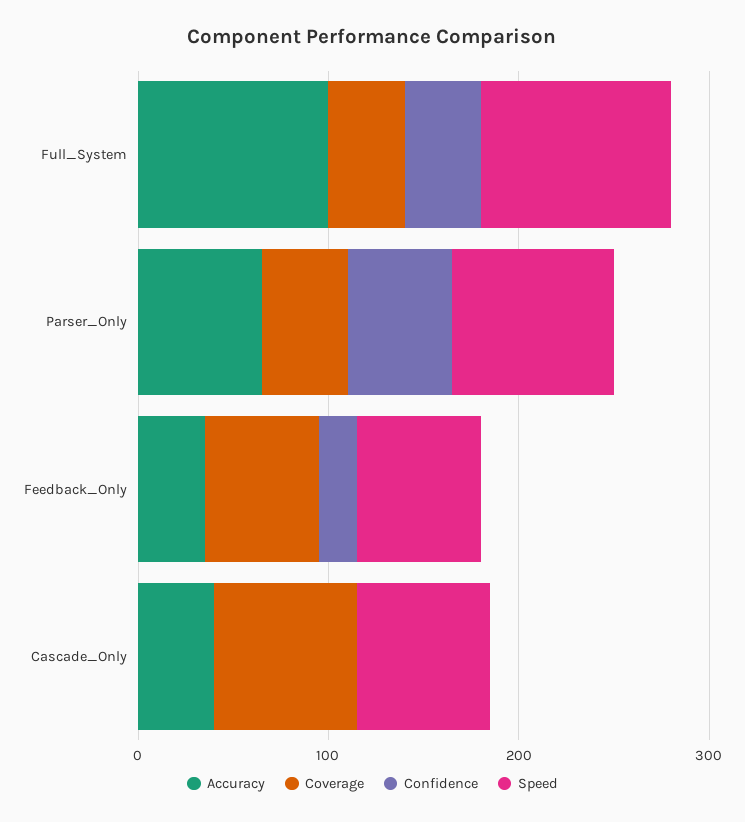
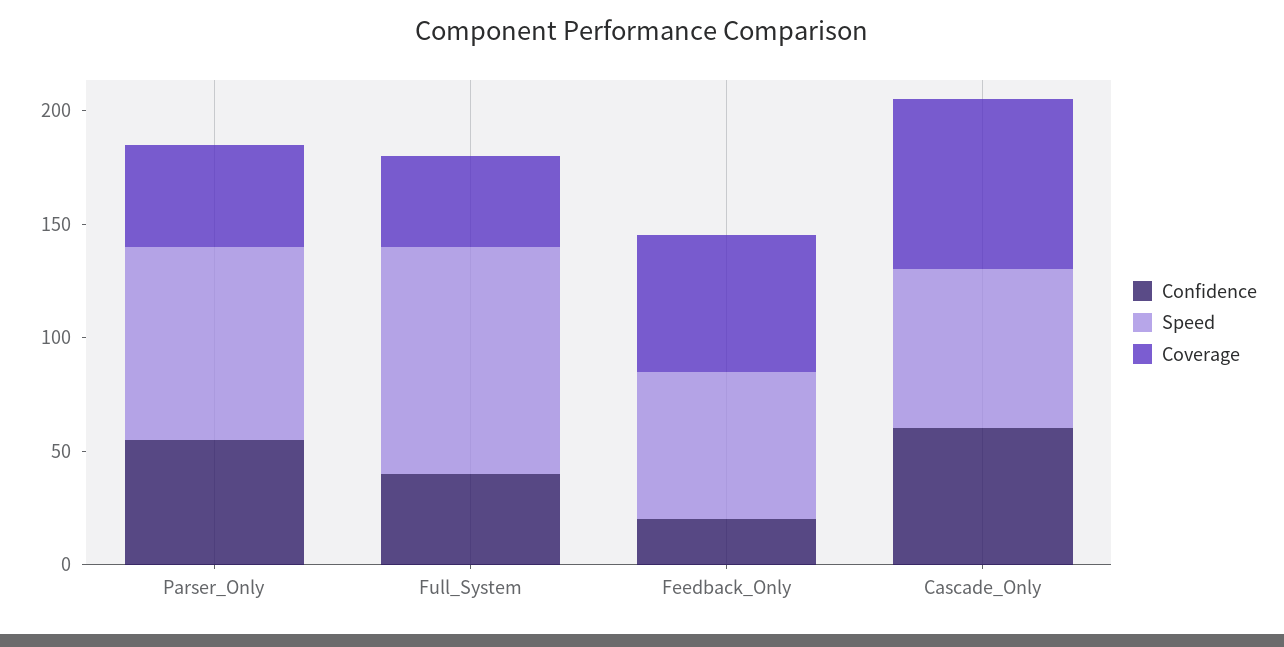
  {
-   "Accuracy": {
-     "Full_System": 100,
-     "Parser_Only": 60,
-     "Feedback_Only": 40,
-     "Cascade_Only": 40
-   },
    "Coverage": {
      "Full_System": 40,
      "Parser_Only": 50,
      "Feedback_Only": 60,
      "Cascade_Only": 80
    },
    "Confidence": {
      "Full_System": 40,
      "Parser_Only": 60,
      "Feedback_Only": 20,
-     "Cascade_Only": 0
+     "Cascade_Only": 60
    },
    "Speed": {
      "Full_System": 100,
      "Parser_Only": 90,
      "Feedback_Only": 70,
      "Cascade_Only": 70
    }
  }

